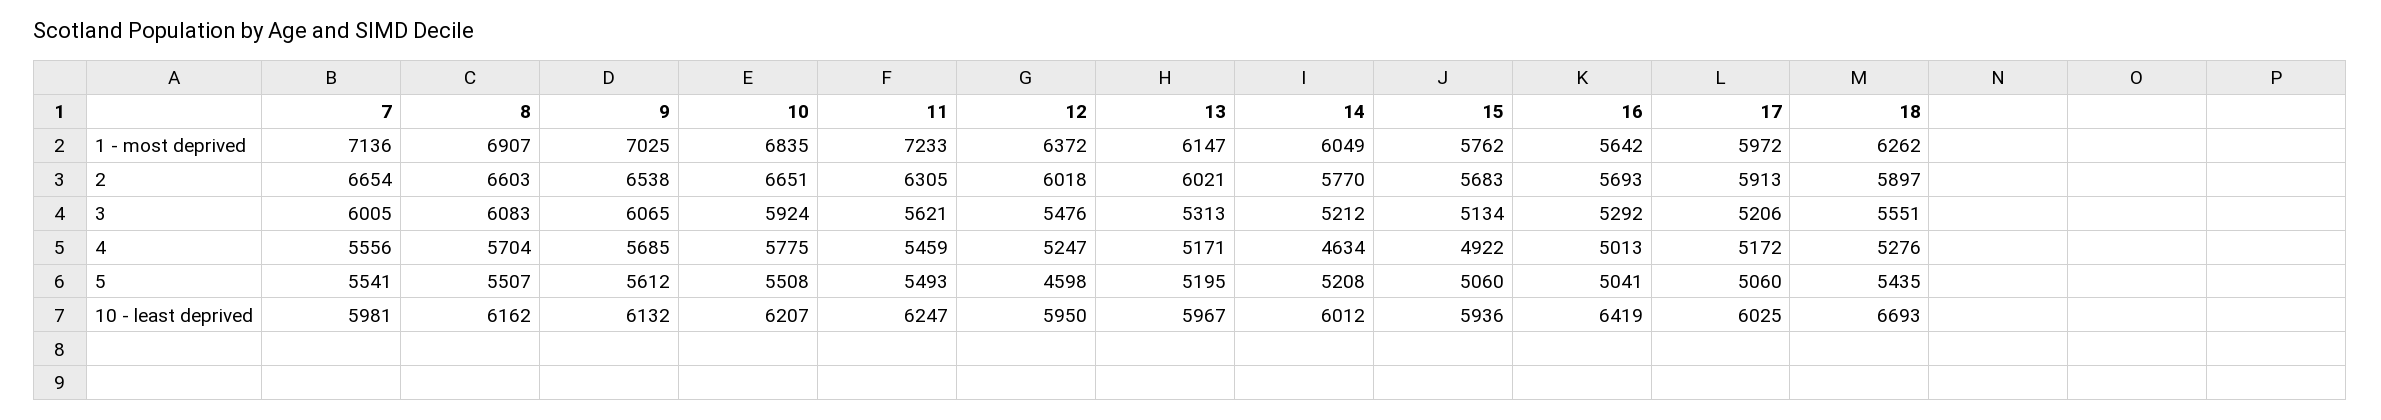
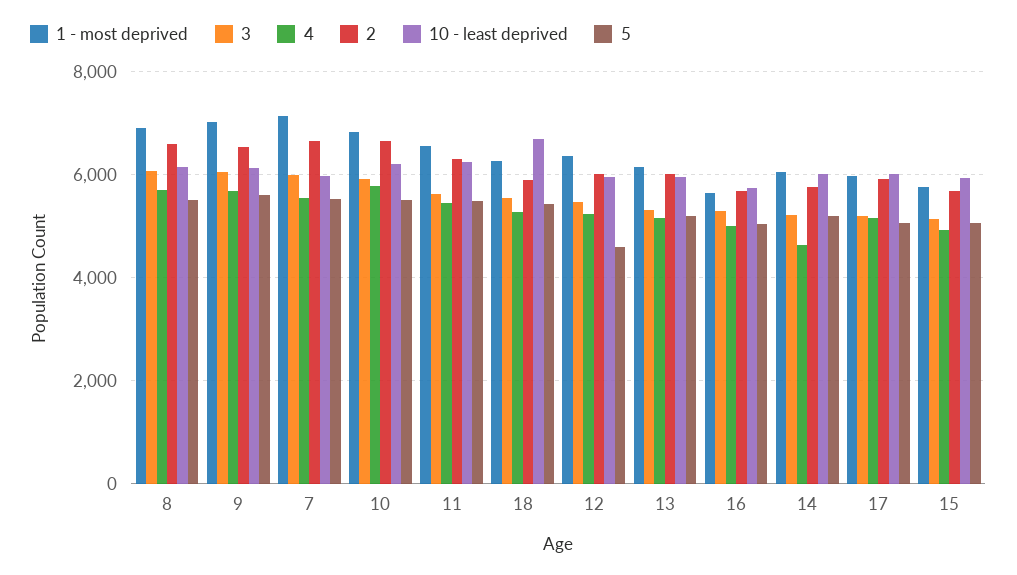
  {
    "1 - most deprived": {
      "7": 7136,
      "8": 6907,
      "9": 7025,
      "10": 6835,
-     "11": 7233,
+     "11": 6600,
      "12": 6372,
      "13": 6147,
      "14": 6049,
      "15": 5762,
      "16": 5642,
      "17": 5972,
      "18": 6262
    },
    "2": {
      "7": 6654,
      "8": 6603,
      "9": 6538,
      "10": 6651,
      "11": 6305,
      "12": 6018,
      "13": 6021,
      "14": 5770,
      "15": 5683,
      "16": 5693,
      "17": 5913,
      "18": 5897
    },
    "3": {
      "7": 6005,
      "8": 6083,
      "9": 6065,
      "10": 5924,
      "11": 5621,
      "12": 5476,
      "13": 5313,
      "14": 5212,
      "15": 5134,
      "16": 5292,
      "17": 5206,
      "18": 5551
    },
    "4": {
      "7": 5556,
      "8": 5704,
      "9": 5685,
      "10": 5775,
      "11": 5459,
      "12": 5247,
      "13": 5171,
      "14": 4634,
      "15": 4922,
      "16": 5013,
      "17": 5172,
      "18": 5276
    },
    "5": {
      "7": 5541,
      "8": 5507,
      "9": 5612,
      "10": 5508,
      "11": 5493,
      "12": 4598,
      "13": 5195,
      "14": 5208,
      "15": 5060,
      "16": 5041,
      "17": 5060,
      "18": 5435
    },
    "10 - least deprived": {
      "7": 5981,
      "8": 6162,
      "9": 6132,
      "10": 6207,
      "11": 6247,
      "12": 5950,
      "13": 5967,
      "14": 6012,
      "15": 5936,
-     "16": 6419,
+     "16": 5800,
      "17": 6025,
      "18": 6693
    }
  }

